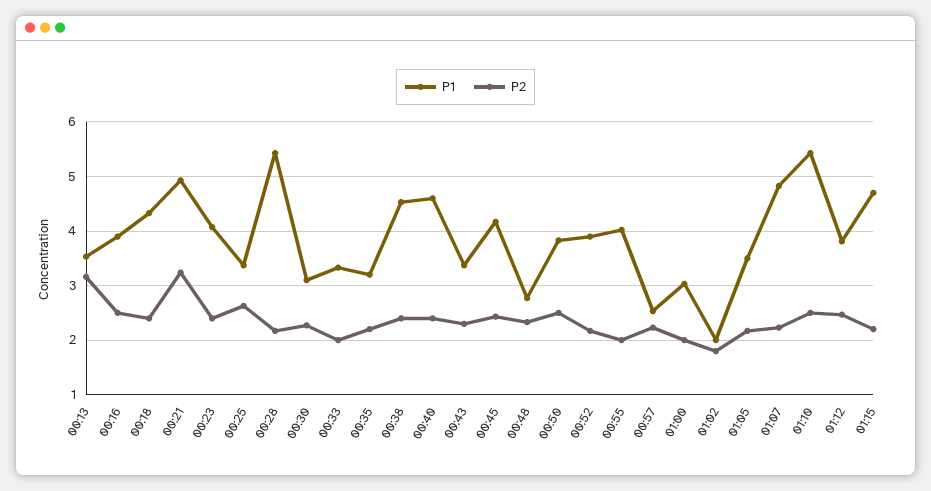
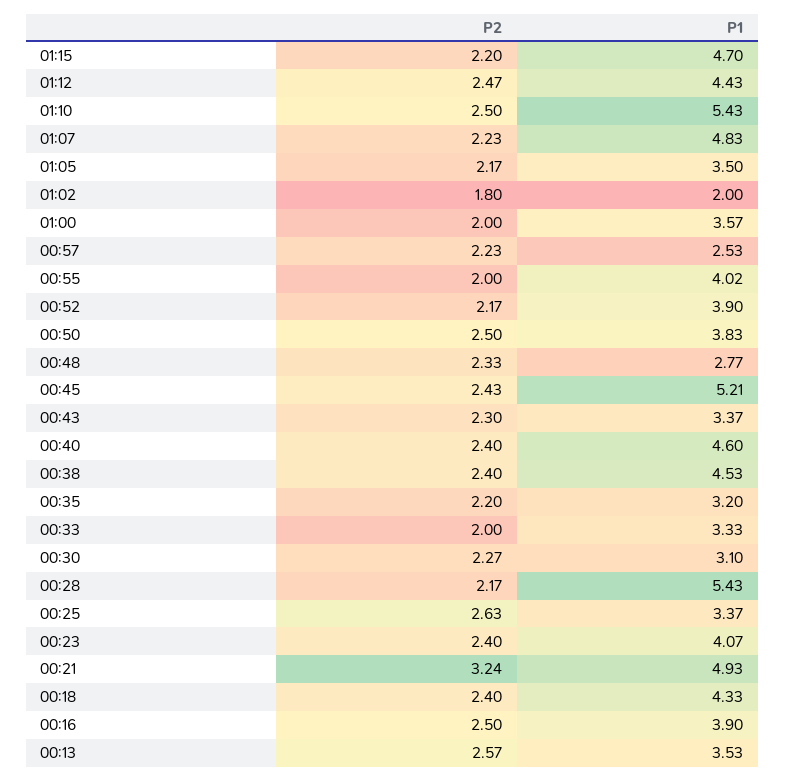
  {
    "P1": {
      "00:13": 3.53,
      "00:16": 3.9,
      "00:18": 4.33,
      "00:21": 4.93,
      "00:23": 4.07,
      "00:25": 3.37,
      "00:28": 5.43,
      "00:30": 3.1,
      "00:33": 3.33,
      "00:35": 3.2,
      "00:38": 4.53,
      "00:40": 4.6,
      "00:43": 3.37,
-     "00:45": 4.2,
+     "00:45": 5.21,
      "00:48": 2.77,
      "00:50": 3.83,
      "00:52": 3.9,
      "00:55": 4.02,
      "00:57": 2.53,
-     "01:00": 3,
+     "01:00": 3.57,
      "01:02": 2,
      "01:05": 3.5,
      "01:07": 4.83,
      "01:10": 5.43,
-     "01:12": 3.8,
+     "01:12": 4.43,
      "01:15": 4.7
    },
    "P2": {
-     "00:13": 3.2,
+     "00:13": 2.57,
      "00:16": 2.5,
      "00:18": 2.4,
      "00:21": 3.24,
      "00:23": 2.4,
      "00:25": 2.63,
      "00:28": 2.17,
      "00:30": 2.27,
      "00:33": 2,
      "00:35": 2.2,
      "00:38": 2.4,
      "00:40": 2.4,
      "00:43": 2.3,
      "00:45": 2.43,
      "00:48": 2.33,
      "00:50": 2.5,
      "00:52": 2.17,
      "00:55": 2,
      "00:57": 2.23,
      "01:00": 2,
      "01:02": 1.8,
      "01:05": 2.17,
      "01:07": 2.23,
      "01:10": 2.5,
      "01:12": 2.47,
      "01:15": 2.2
    }
  }

